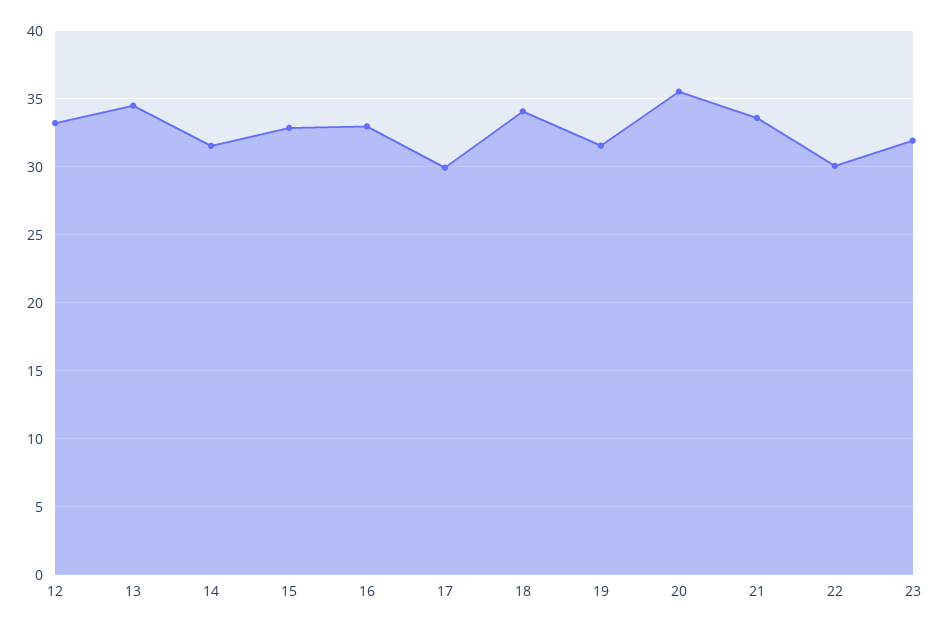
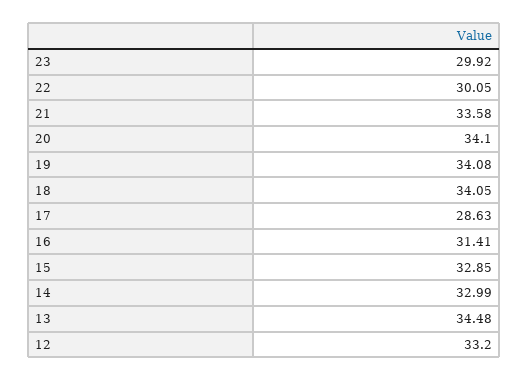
  {
    "12": 33.2,
    "13": 34.48,
-   "14": 31.5,
+   "14": 32.99,
    "15": 32.85,
-   "16": 33,
+   "16": 31.41,
-   "17": 30,
+   "17": 28.63,
    "18": 34.05,
-   "19": 31.5,
+   "19": 34.08,
-   "20": 35.5,
+   "20": 34.1,
    "21": 33.58,
    "22": 30.05,
-   "23": 32
+   "23": 29.92
  }

